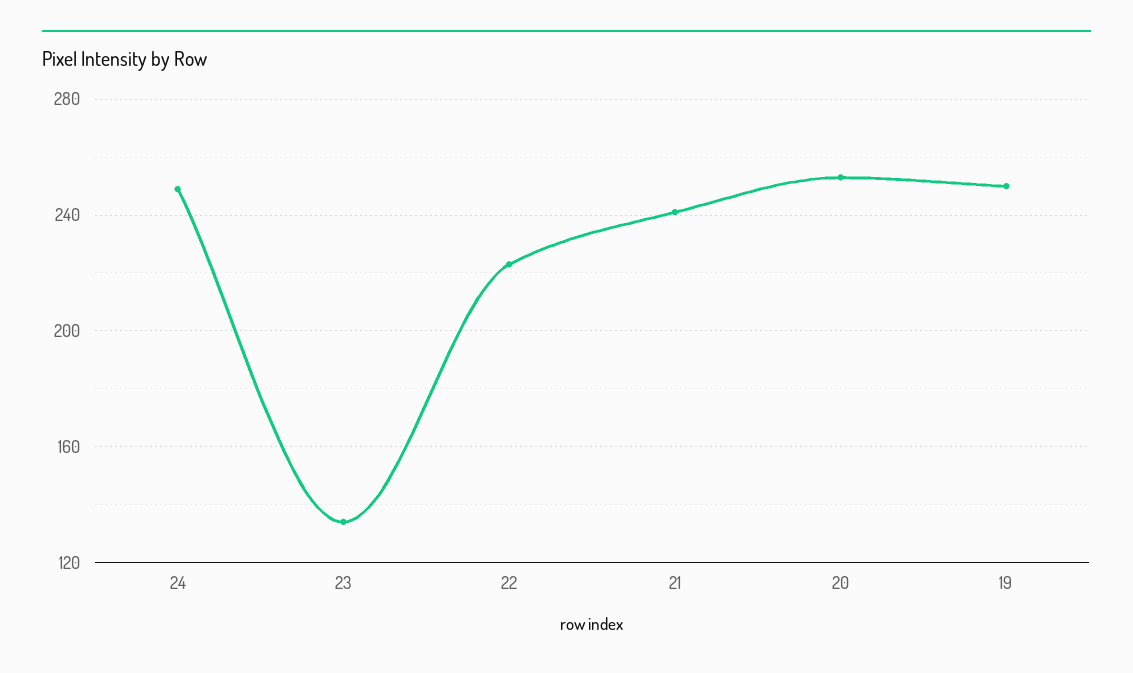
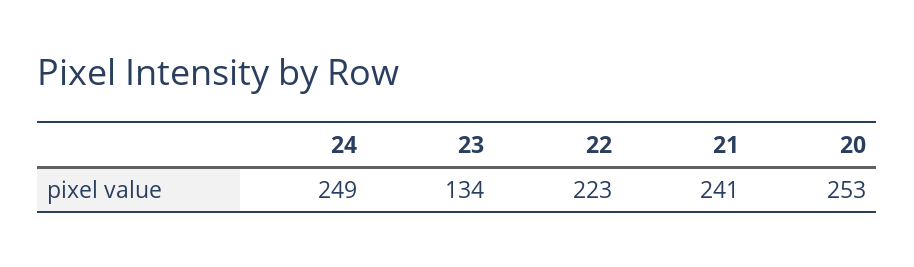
  {
    "24": 249,
    "23": 134,
    "22": 223,
    "21": 241,
-   "20": 253,
+   "20": 253
-   "19": 250
  }

